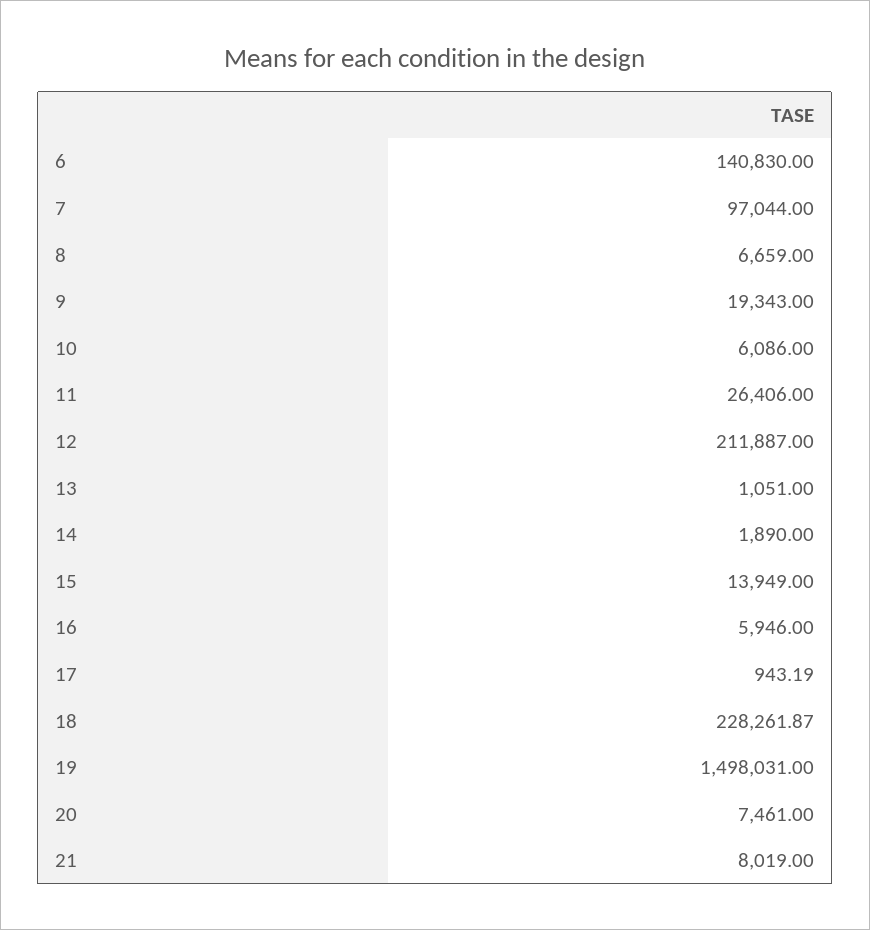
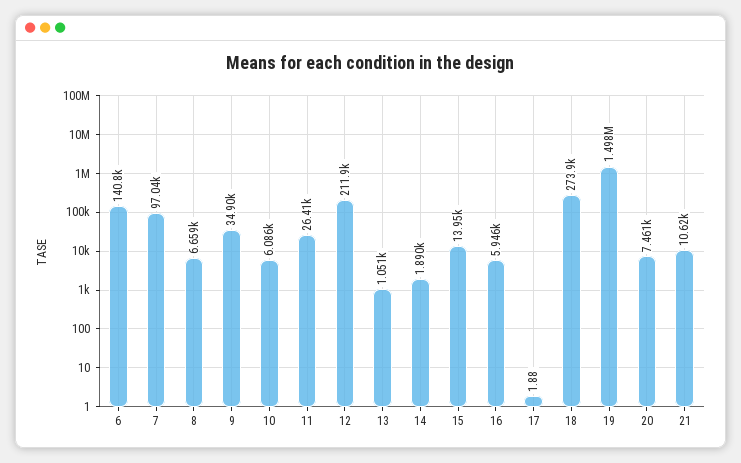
  {
    "6": 140830,
    "7": 97044,
    "8": 6659,
-   "9": 19343,
+   "9": 34900,
    "10": 6086,
    "11": 26406,
    "12": 211887,
    "13": 1051,
    "14": 1890,
    "15": 13949,
    "16": 5946,
-   "17": 943.19,
+   "17": 1.88,
-   "18": 228261.87,
+   "18": 273900,
    "19": 1498031,
    "20": 7461,
-   "21": 8019
+   "21": 10620
  }

